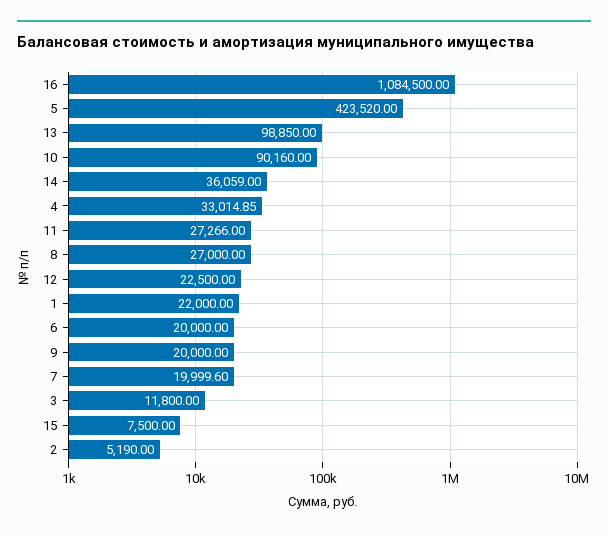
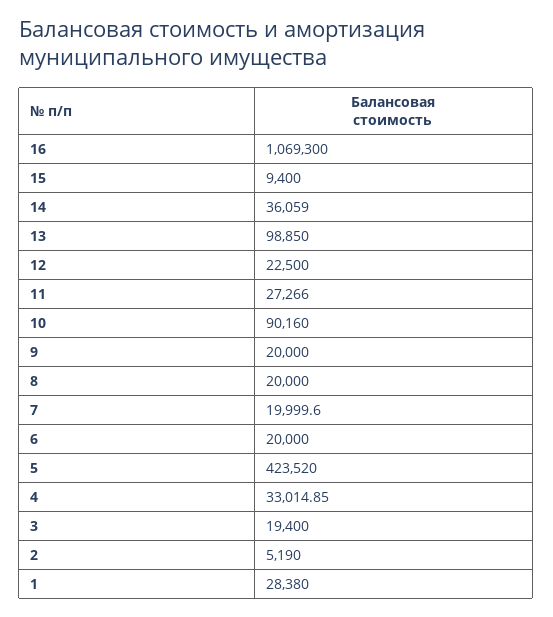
  {
-   "16": 1084500,
+   "16": 1069300,
    "5": 423520,
    "13": 98850,
    "10": 90160,
    "14": 36059,
    "4": 33014.85,
    "11": 27266,
-   "8": 27000,
+   "8": 20000,
    "12": 22500,
-   "1": 22000,
+   "1": 28380,
    "6": 20000,
    "9": 20000,
    "7": 19999.6,
-   "3": 11800,
+   "3": 19400,
-   "15": 7500,
+   "15": 9400,
    "2": 5190
  }

